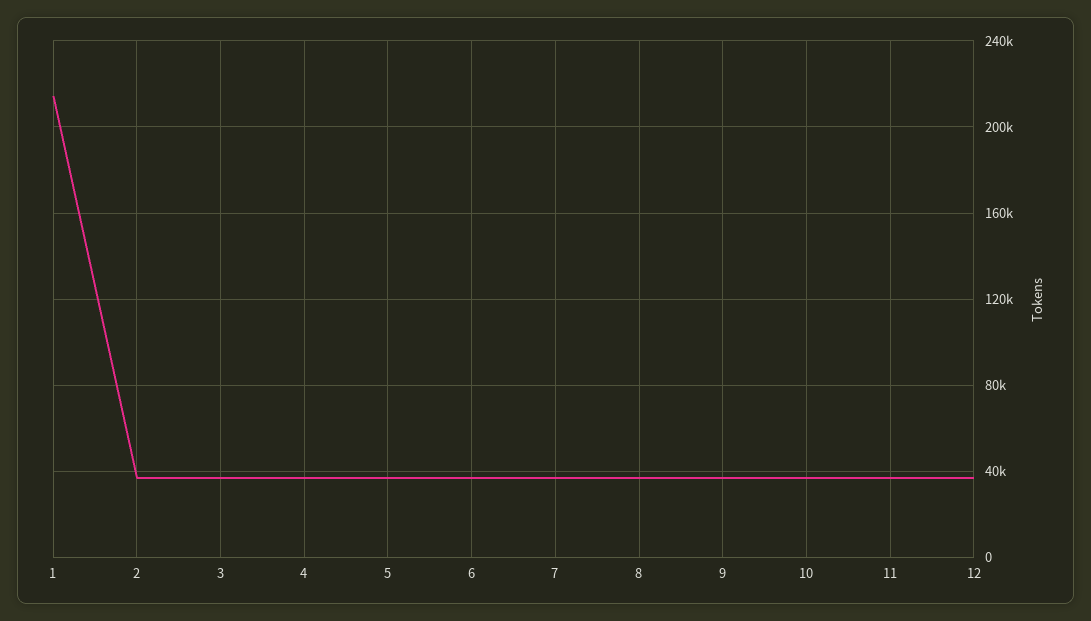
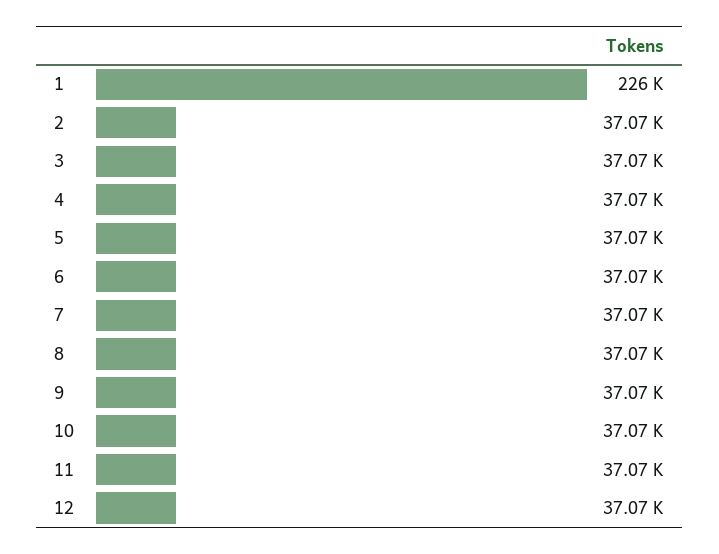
  {
-   "1": 215000,
+   "1": 226000,
    "2": 37070,
    "3": 37070,
    "4": 37070,
    "5": 37070,
    "6": 37070,
    "7": 37070,
    "8": 37070,
    "9": 37070,
    "10": 37070,
    "11": 37070,
    "12": 37070
  }

